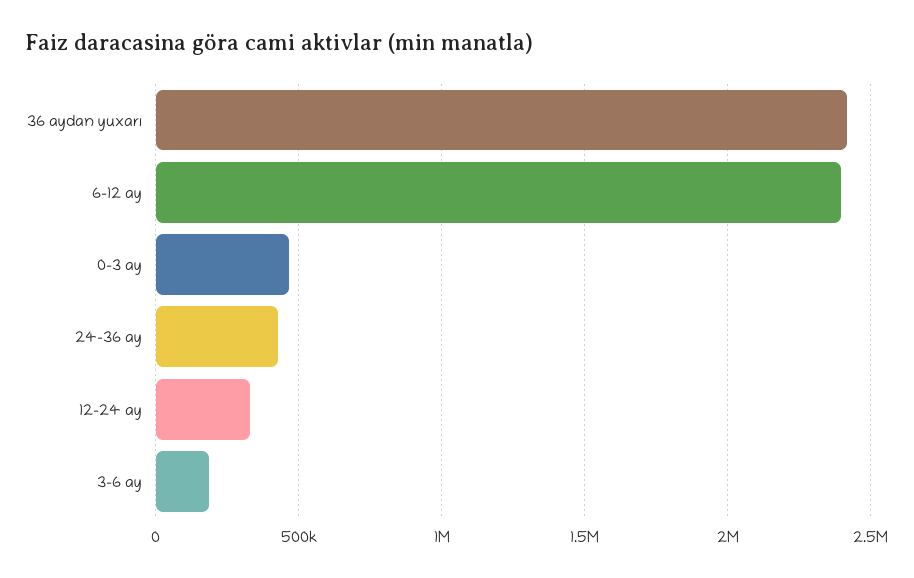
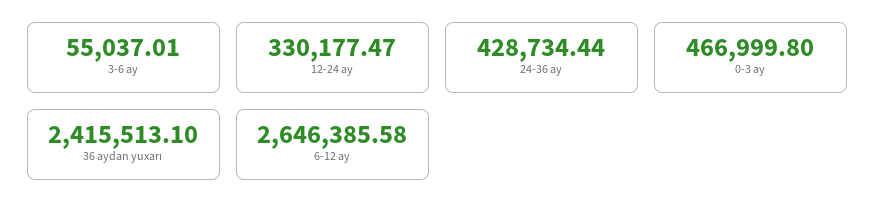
  {
    "36 aydan yuxarı": 2415513.1,
-   "6-12 ay": 2400000,
+   "6-12 ay": 2646385.58,
    "0-3 ay": 466999.8,
    "24-36 ay": 428734.44,
    "12-24 ay": 330177.47,
-   "3-6 ay": 200000
+   "3-6 ay": 55037.01
  }

